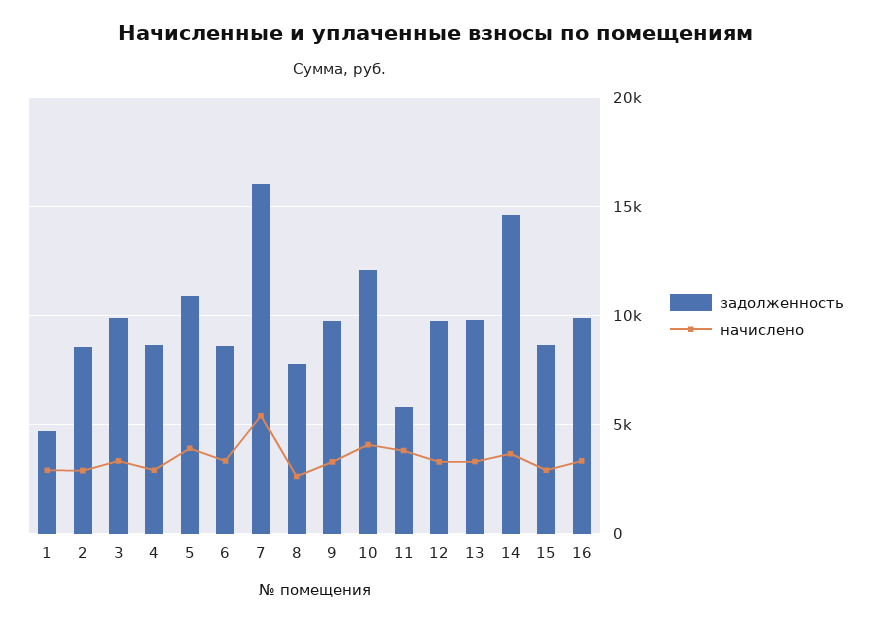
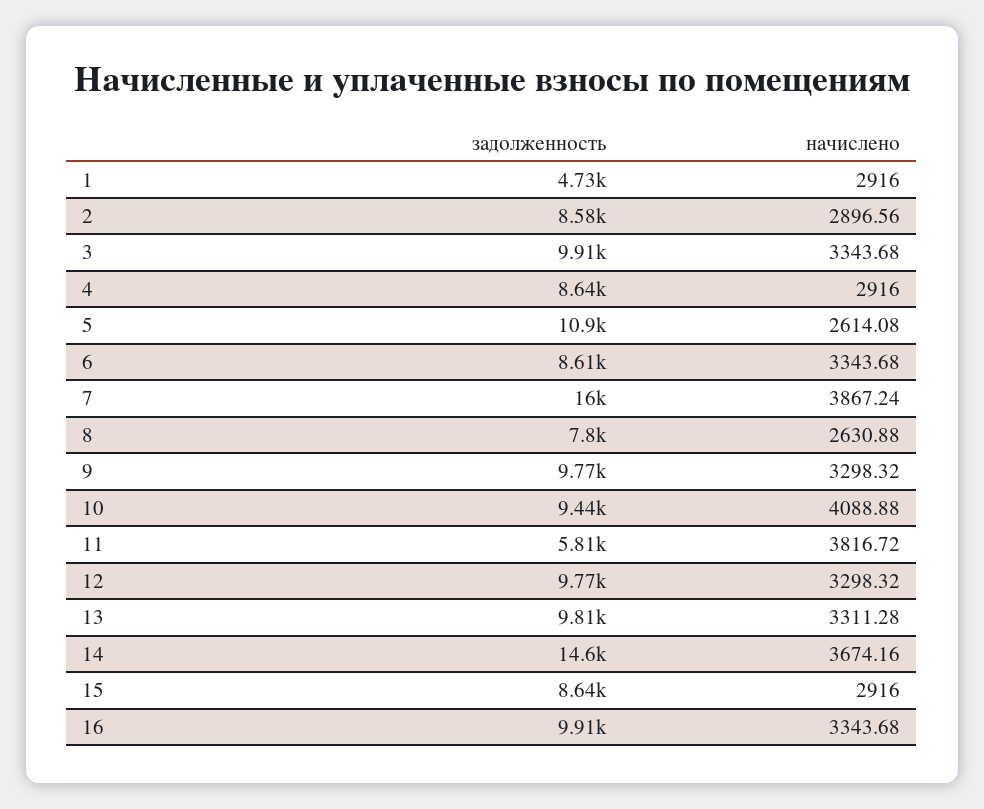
  {
    "задолженность": {
      "1": 4730,
      "2": 8580,
      "3": 9910,
      "4": 8640,
      "5": 10900,
      "6": 8610,
      "7": 16000,
      "8": 7800,
      "9": 9770,
-     "10": 12000,
+     "10": 9440,
      "11": 5810,
      "12": 9770,
      "13": 9810,
      "14": 14600,
      "15": 8640,
      "16": 9910
    },
    "начислено": {
      "1": 2916,
      "2": 2896.56,
      "3": 3343.68,
      "4": 2916,
-     "5": 4000,
+     "5": 2614.08,
      "6": 3343.68,
-     "7": 5500,
+     "7": 3867.24,
      "8": 2630.88,
      "9": 3298.32,
      "10": 4088.88,
      "11": 3816.72,
      "12": 3298.32,
      "13": 3311.28,
      "14": 3674.16,
      "15": 2916,
      "16": 3343.68
    }
  }

